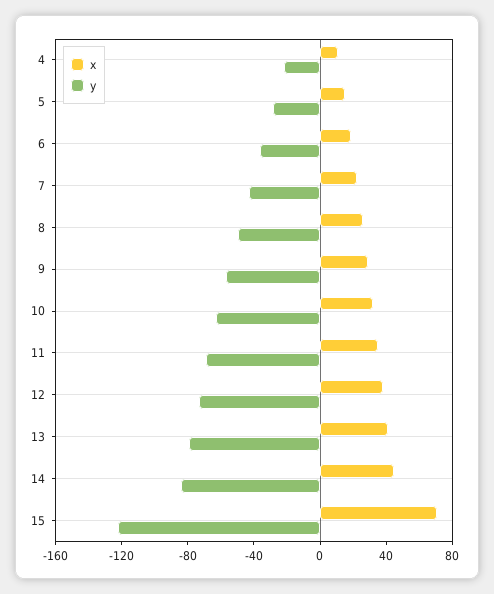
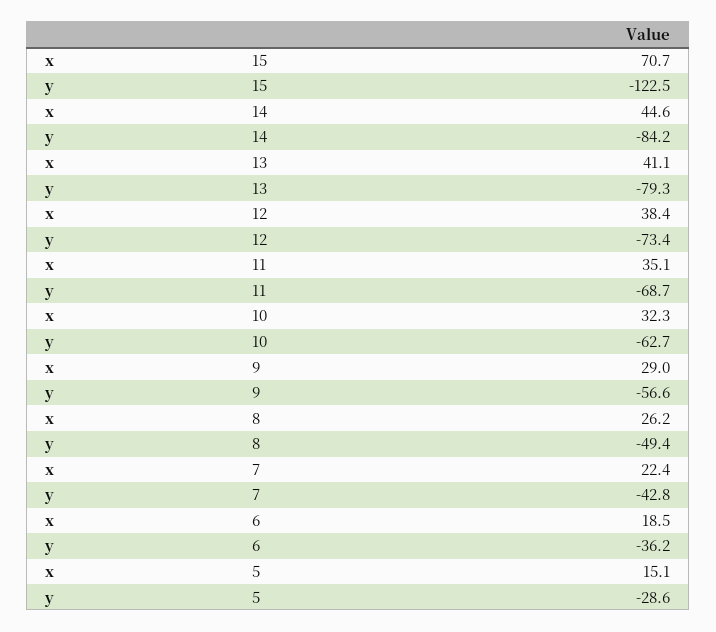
  {
    "x": {
-     "4": 10,
      "5": 15.1,
      "6": 18.5,
      "7": 22.4,
      "8": 26.2,
      "9": 29,
      "10": 32.3,
      "11": 35.1,
      "12": 38.4,
      "13": 41.1,
      "14": 44.6,
      "15": 70.7
    },
    "y": {
-     "4": -20,
      "5": -28.6,
      "6": -36.2,
      "7": -42.8,
      "8": -49.4,
      "9": -56.6,
      "10": -62.7,
      "11": -68.7,
      "12": -73.4,
      "13": -79.3,
      "14": -84.2,
      "15": -122.5
    }
  }

